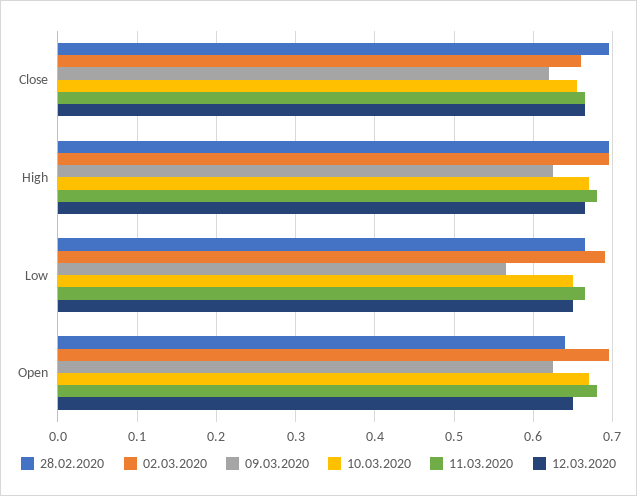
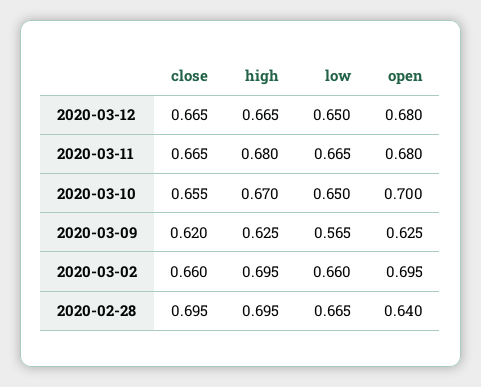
  {
    "28.02.2020": {
      "Close": 0.695,
      "High": 0.695,
      "Low": 0.665,
      "Open": 0.64
    },
    "02.03.2020": {
      "Close": 0.66,
      "High": 0.695,
-     "Low": 0.69,
+     "Low": 0.66,
      "Open": 0.695
    },
    "09.03.2020": {
      "Close": 0.62,
      "High": 0.625,
      "Low": 0.565,
      "Open": 0.625
    },
    "10.03.2020": {
      "Close": 0.655,
      "High": 0.67,
      "Low": 0.65,
-     "Open": 0.67
+     "Open": 0.7
    },
    "11.03.2020": {
      "Close": 0.665,
      "High": 0.68,
      "Low": 0.665,
      "Open": 0.68
    },
    "12.03.2020": {
      "Close": 0.665,
      "High": 0.665,
      "Low": 0.65,
-     "Open": 0.65
+     "Open": 0.68
    }
  }

